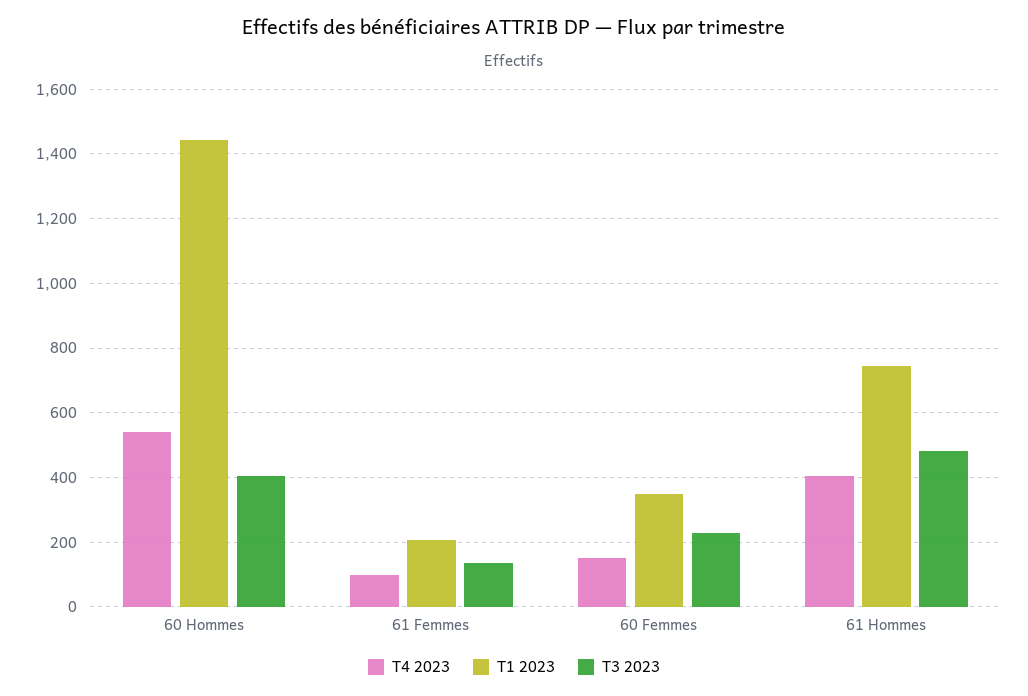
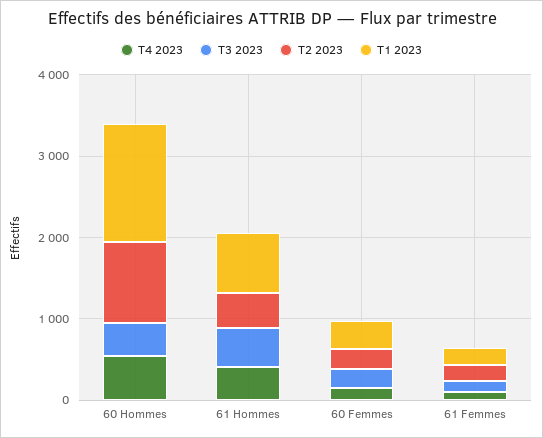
  {
    "T4 2023": {
      "60 Hommes": 540,
      "61 Femmes": 100,
      "60 Femmes": 160,
      "61 Hommes": 400
    },
    "T1 2023": {
      "60 Hommes": 1440,
      "61 Femmes": 200,
      "60 Femmes": 340,
      "61 Hommes": 740
    },
    "T3 2023": {
      "60 Hommes": 400,
      "61 Femmes": 140,
      "60 Femmes": 220,
      "61 Hommes": 480
-   }
+   },
+   "T2 2023": {
+     "60 Hommes": 1000,
+     "61 Hommes": 400,
+     "60 Femmes": 200,
+     "61 Femmes": 200
+   }
  }

